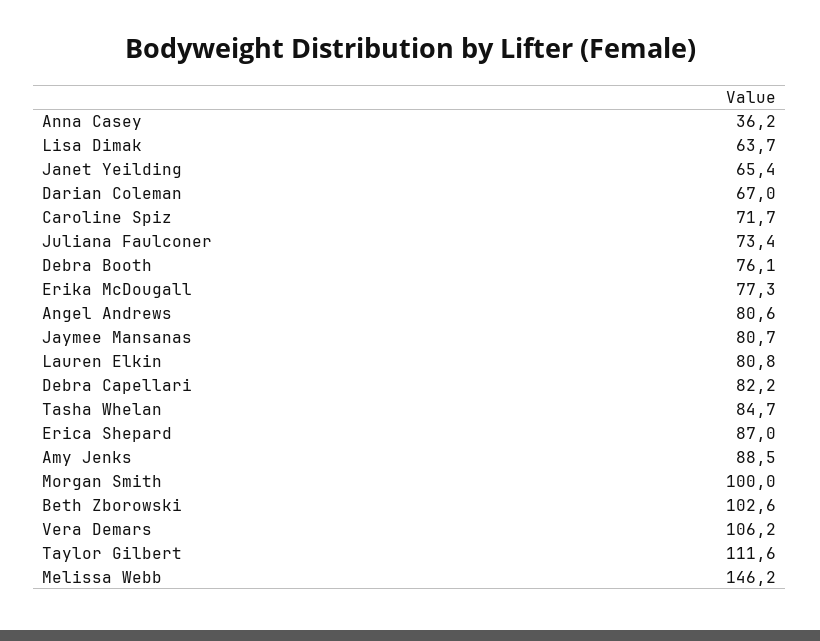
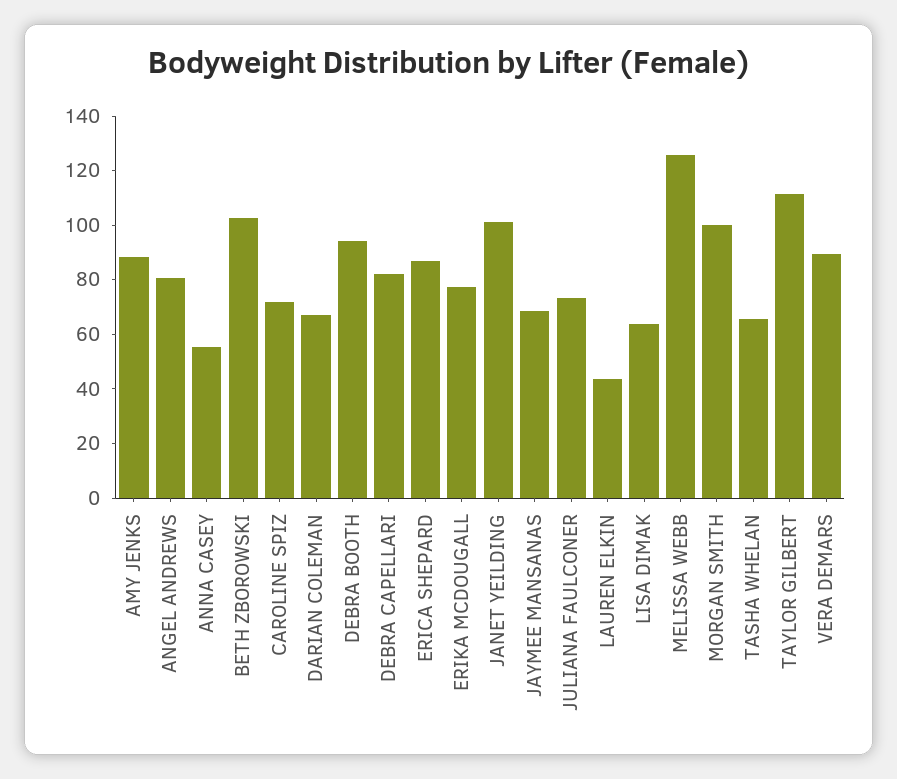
  {
-   "Anna Casey": 36.2,
+   "Anna Casey": 55,
    "Lisa Dimak": 63.7,
-   "Janet Yeilding": 65.4,
+   "Janet Yeilding": 100,
    "Darian Coleman": 67,
    "Caroline Spiz": 71.7,
    "Juliana Faulconer": 73.4,
-   "Debra Booth": 76.1,
+   "Debra Booth": 95,
    "Erika McDougall": 77.3,
    "Angel Andrews": 80.6,
-   "Jaymee Mansanas": 80.7,
+   "Jaymee Mansanas": 70,
-   "Lauren Elkin": 80.8,
+   "Lauren Elkin": 45,
    "Debra Capellari": 82.2,
-   "Tasha Whelan": 84.7,
+   "Tasha Whelan": 65,
    "Erica Shepard": 87,
    "Amy Jenks": 88.5,
    "Morgan Smith": 100,
    "Beth Zborowski": 102.6,
-   "Vera Demars": 106.2,
+   "Vera Demars": 90,
    "Taylor Gilbert": 111.6,
-   "Melissa Webb": 146.2
+   "Melissa Webb": 125
  }

